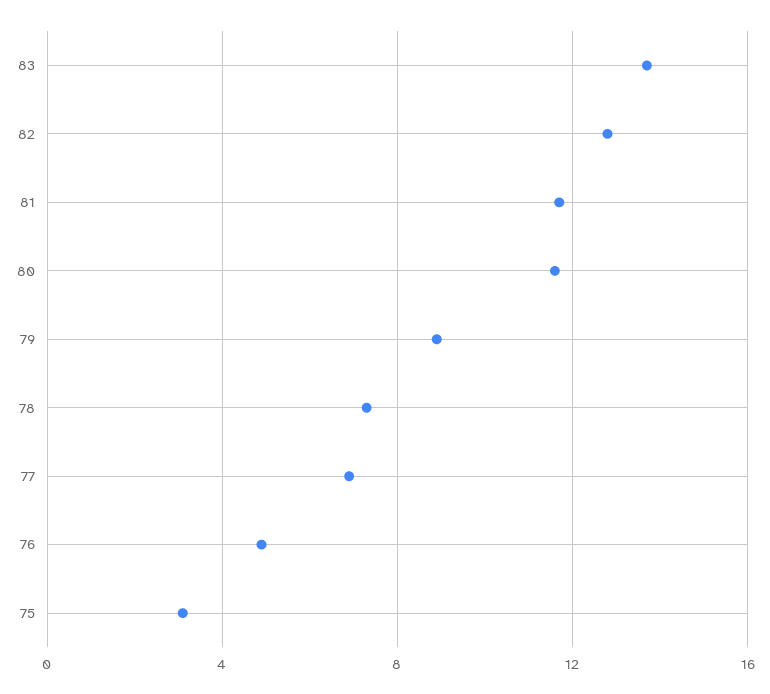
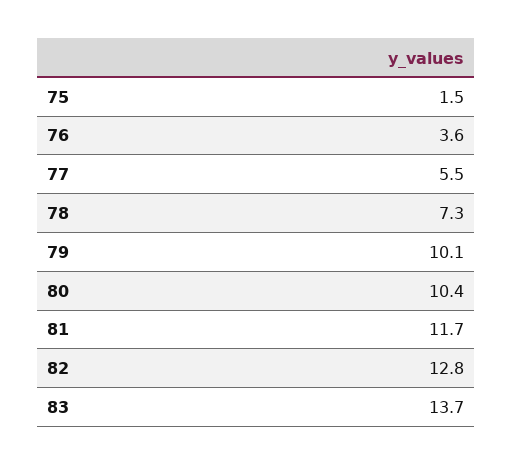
  {
    "83": 13.7,
    "82": 12.8,
    "81": 11.7,
-   "80": 11.5,
+   "80": 10.4,
-   "79": 9,
+   "79": 10.1,
    "78": 7.3,
-   "77": 7,
+   "77": 5.5,
-   "76": 5,
+   "76": 3.6,
-   "75": 3
+   "75": 1.5
  }

